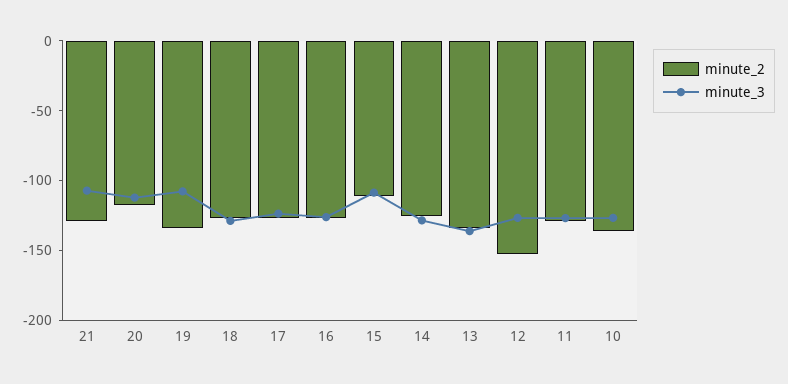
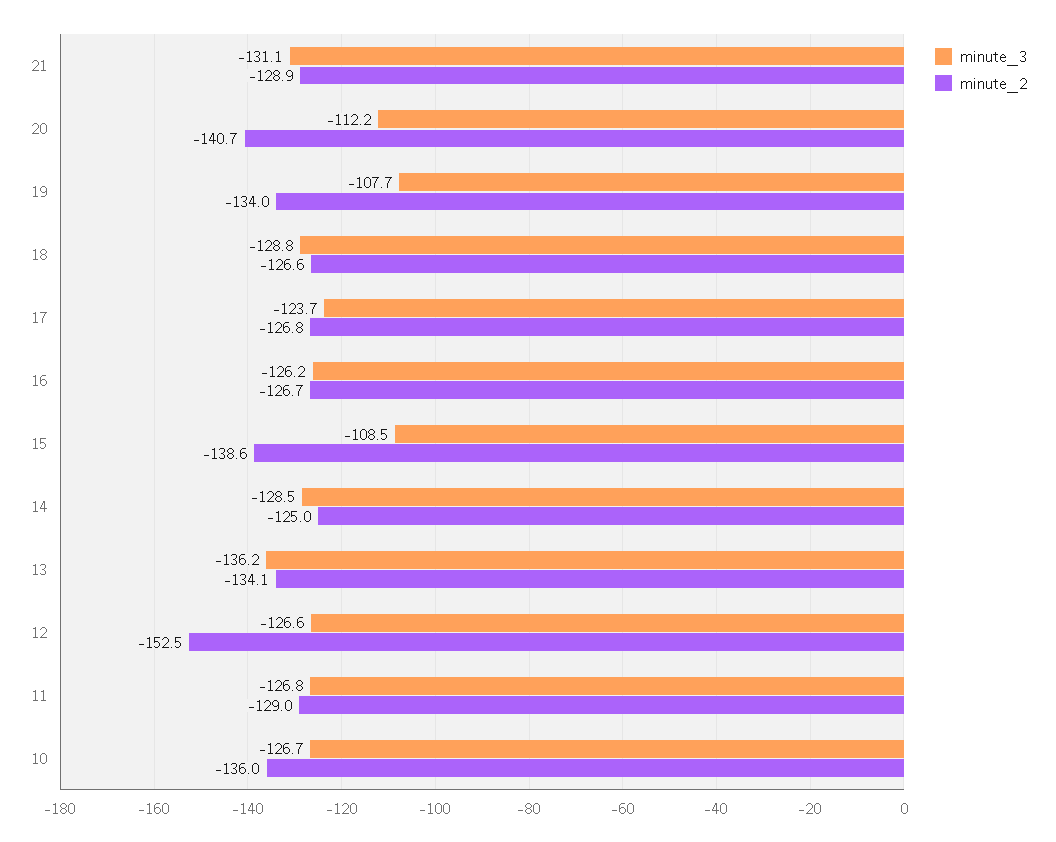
  {
    "minute_2": {
      "21": -128.9,
-     "20": -120,
+     "20": -140.7,
      "19": -134,
      "18": -126.6,
      "17": -126.8,
      "16": -126.7,
-     "15": -110,
+     "15": -138.6,
      "14": -125,
      "13": -134.1,
      "12": -152.5,
      "11": -129,
      "10": -136
    },
    "minute_3": {
-     "21": -110,
+     "21": -131.1,
      "20": -112.2,
      "19": -107.7,
      "18": -128.8,
      "17": -123.7,
      "16": -126.2,
      "15": -108.5,
      "14": -128.5,
      "13": -136.2,
      "12": -126.6,
      "11": -126.8,
      "10": -126.7
    }
  }

